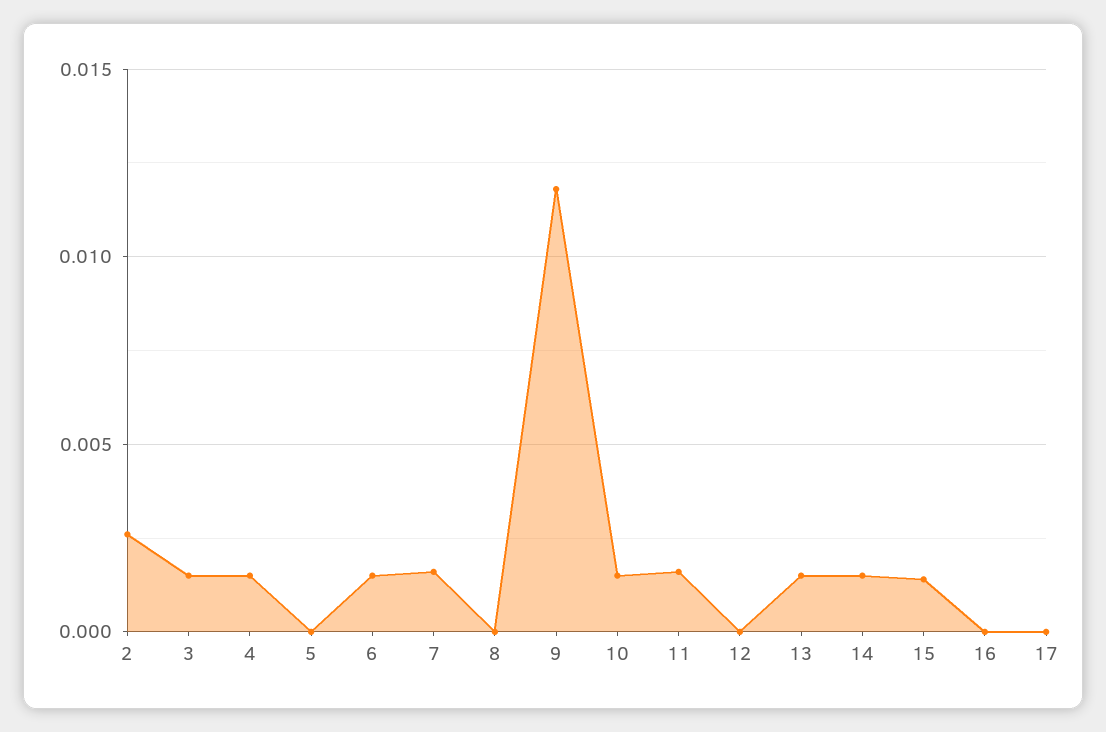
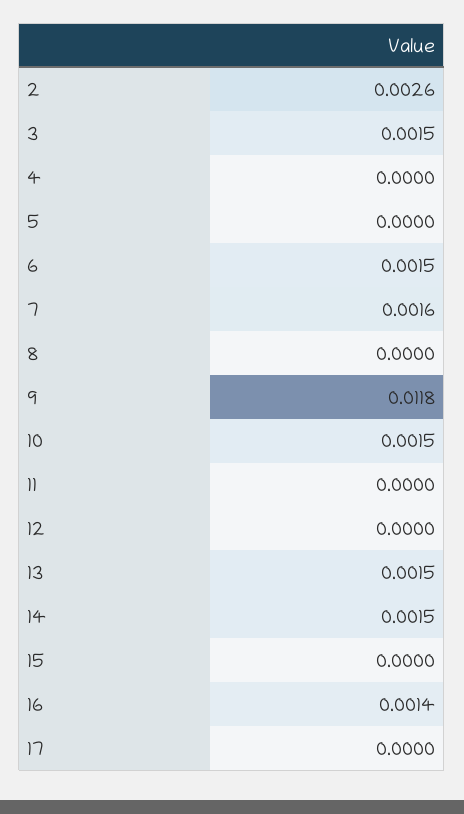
  {
    "2": 0.0026,
    "3": 0.0015,
-   "4": 0.0015,
+   "4": 0,
    "5": 0,
    "6": 0.0015,
    "7": 0.0016,
    "8": 0,
    "9": 0.0118,
    "10": 0.0015,
-   "11": 0.0015,
+   "11": 0,
    "12": 0,
    "13": 0.0015,
    "14": 0.0015,
-   "15": 0.0015,
+   "15": 0,
-   "16": 0,
+   "16": 0.0014,
    "17": 0
  }

